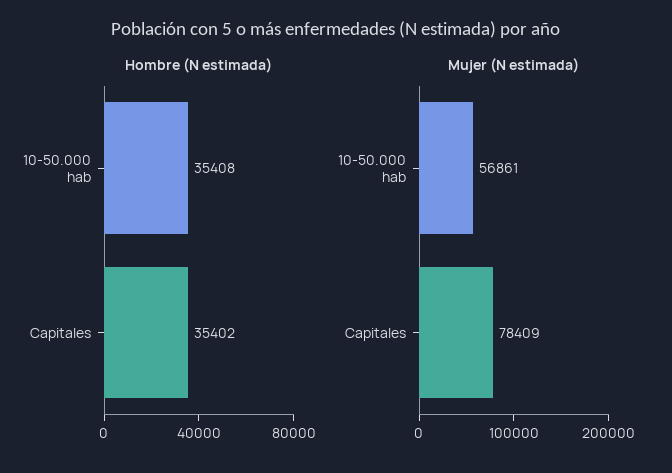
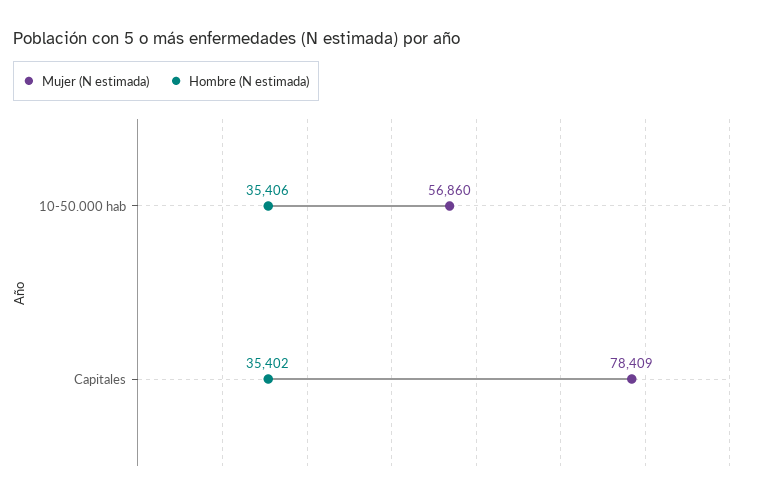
  {
    "Hombre (N estimada)": {
-     "10-50.000 hab": 35408,
+     "10-50.000 hab": 35406,
      "Capitales": 35402
    },
    "Mujer (N estimada)": {
-     "10-50.000 hab": 56861,
+     "10-50.000 hab": 56860,
      "Capitales": 78409
    }
  }

